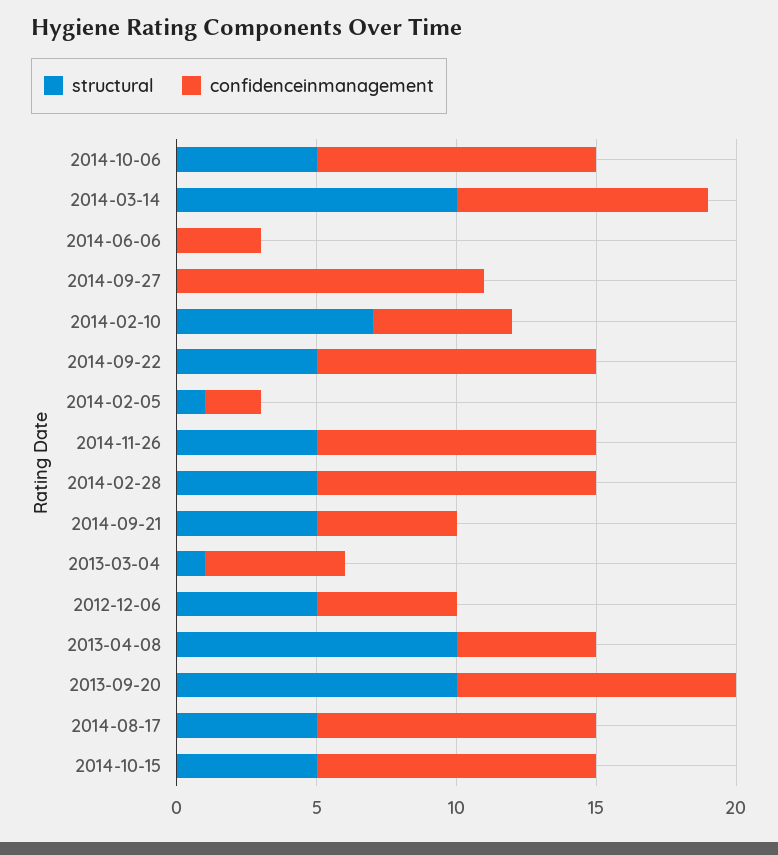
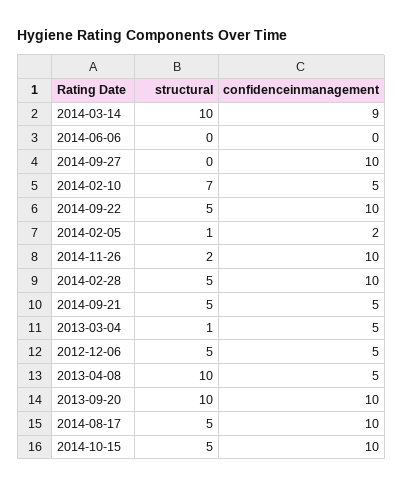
  {
    "structural": {
-     "2014-10-06": 5,
      "2014-03-14": 10,
      "2014-06-06": 0,
      "2014-09-27": 0,
      "2014-02-10": 7,
      "2014-09-22": 5,
      "2014-02-05": 1,
-     "2014-11-26": 5,
+     "2014-11-26": 2,
      "2014-02-28": 5,
      "2014-09-21": 5,
      "2013-03-04": 1,
      "2012-12-06": 5,
      "2013-04-08": 10,
      "2013-09-20": 10,
      "2014-08-17": 5,
      "2014-10-15": 5
    },
    "confidenceinmanagement": {
-     "2014-10-06": 10,
      "2014-03-14": 9,
-     "2014-06-06": 3,
+     "2014-06-06": 0,
-     "2014-09-27": 11,
+     "2014-09-27": 10,
      "2014-02-10": 5,
      "2014-09-22": 10,
      "2014-02-05": 2,
      "2014-11-26": 10,
      "2014-02-28": 10,
      "2014-09-21": 5,
      "2013-03-04": 5,
      "2012-12-06": 5,
      "2013-04-08": 5,
      "2013-09-20": 10,
      "2014-08-17": 10,
      "2014-10-15": 10
    }
  }

